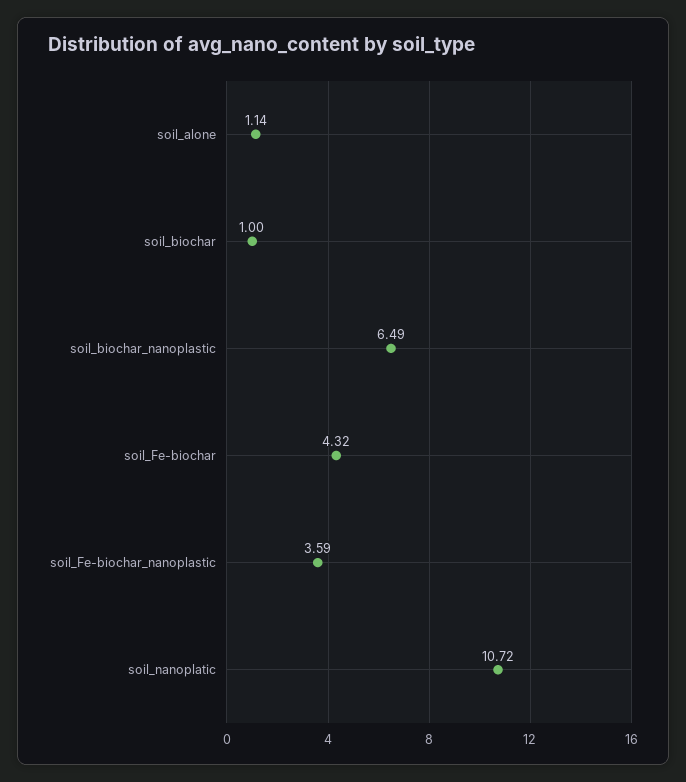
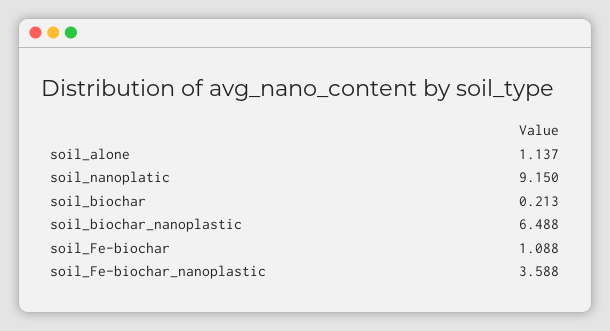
  {
    "soil_alone": 1.137,
-   "soil_biochar": 1,
+   "soil_biochar": 0.213,
    "soil_biochar_nanoplastic": 6.488,
-   "soil_Fe-biochar": 4.32,
+   "soil_Fe-biochar": 1.088,
    "soil_Fe-biochar_nanoplastic": 3.588,
-   "soil_nanoplatic": 10.72
+   "soil_nanoplatic": 9.15
  }

